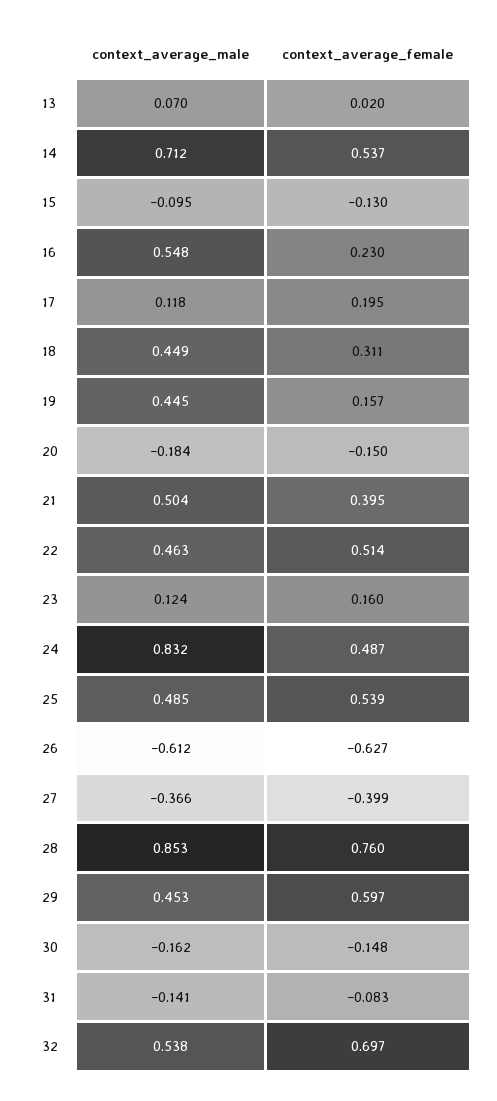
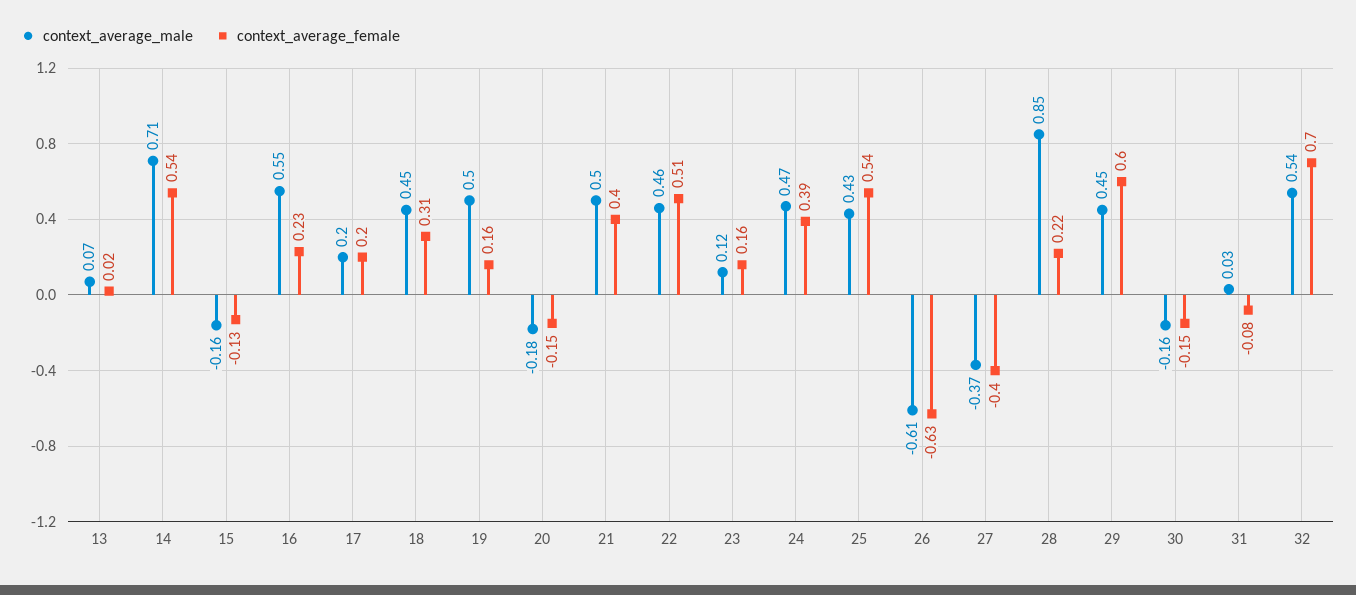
  {
    "context_average_male": {
      "13": 0.07,
      "14": 0.712,
-     "15": -0.095,
+     "15": -0.16,
      "16": 0.548,
-     "17": 0.118,
+     "17": 0.2,
      "18": 0.449,
-     "19": 0.445,
+     "19": 0.5,
      "20": -0.184,
      "21": 0.504,
      "22": 0.463,
      "23": 0.124,
-     "24": 0.832,
+     "24": 0.47,
-     "25": 0.485,
+     "25": 0.43,
      "26": -0.612,
      "27": -0.366,
      "28": 0.853,
      "29": 0.453,
      "30": -0.162,
-     "31": -0.141,
+     "31": 0.03,
      "32": 0.538
    },
    "context_average_female": {
      "13": 0.02,
      "14": 0.537,
      "15": -0.13,
      "16": 0.23,
      "17": 0.195,
      "18": 0.311,
      "19": 0.157,
      "20": -0.15,
      "21": 0.395,
      "22": 0.514,
      "23": 0.16,
-     "24": 0.487,
+     "24": 0.39,
      "25": 0.539,
      "26": -0.627,
      "27": -0.399,
-     "28": 0.76,
+     "28": 0.22,
      "29": 0.597,
      "30": -0.148,
      "31": -0.083,
      "32": 0.697
    }
  }

